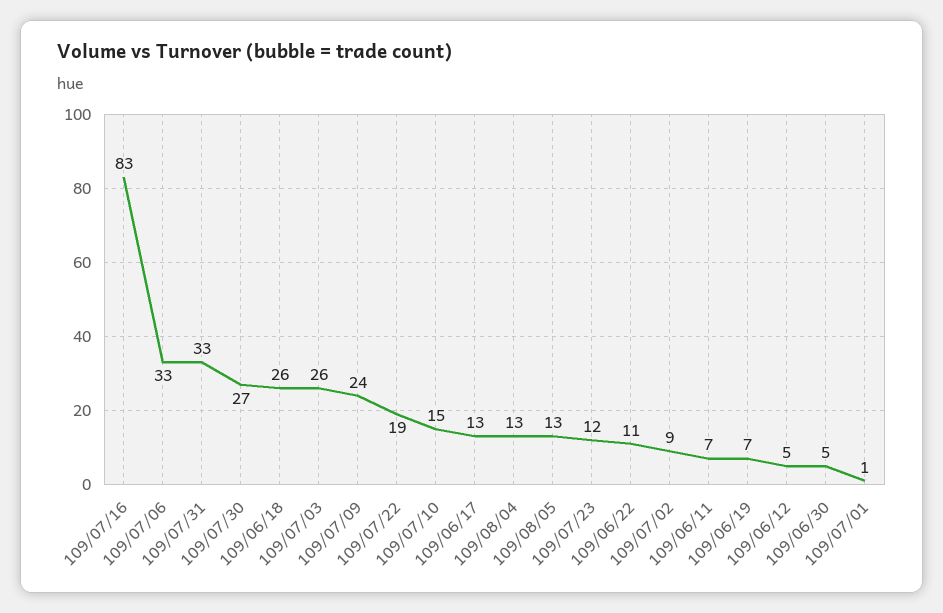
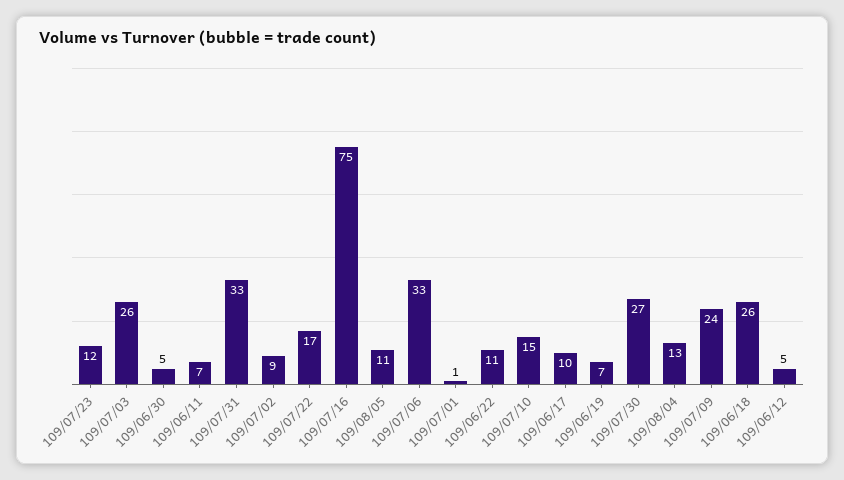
  {
-   "109/07/16": 83,
+   "109/07/16": 75,
    "109/07/06": 33,
    "109/07/31": 33,
    "109/07/30": 27,
    "109/06/18": 26,
    "109/07/03": 26,
    "109/07/09": 24,
-   "109/07/22": 19,
+   "109/07/22": 17,
    "109/07/10": 15,
-   "109/06/17": 13,
+   "109/06/17": 10,
    "109/08/04": 13,
-   "109/08/05": 13,
+   "109/08/05": 11,
    "109/07/23": 12,
    "109/06/22": 11,
    "109/07/02": 9,
    "109/06/11": 7,
    "109/06/19": 7,
    "109/06/12": 5,
    "109/06/30": 5,
    "109/07/01": 1
  }

